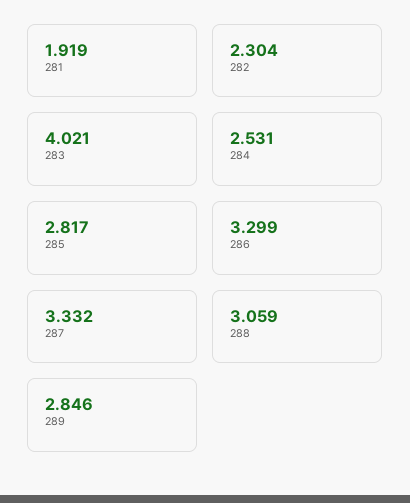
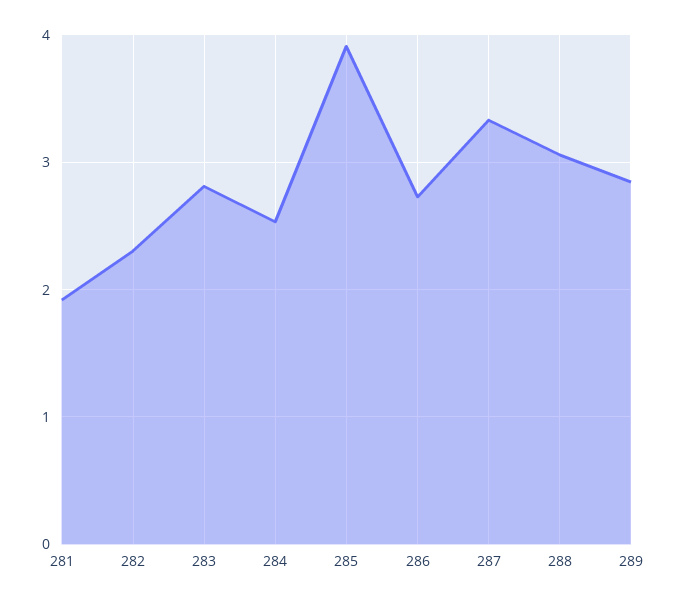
  {
    "281": 1.919,
    "282": 2.304,
-   "283": 4.021,
+   "283": 2.8,
    "284": 2.531,
-   "285": 2.817,
+   "285": 3.9,
-   "286": 3.299,
+   "286": 2.7,
    "287": 3.332,
    "288": 3.059,
    "289": 2.846
  }

